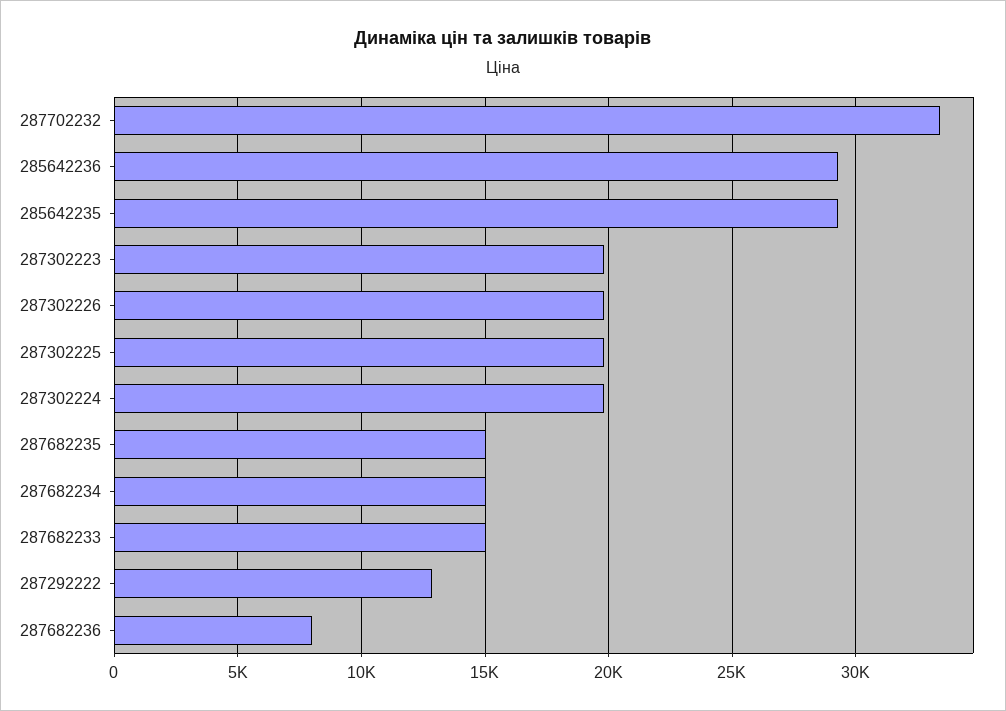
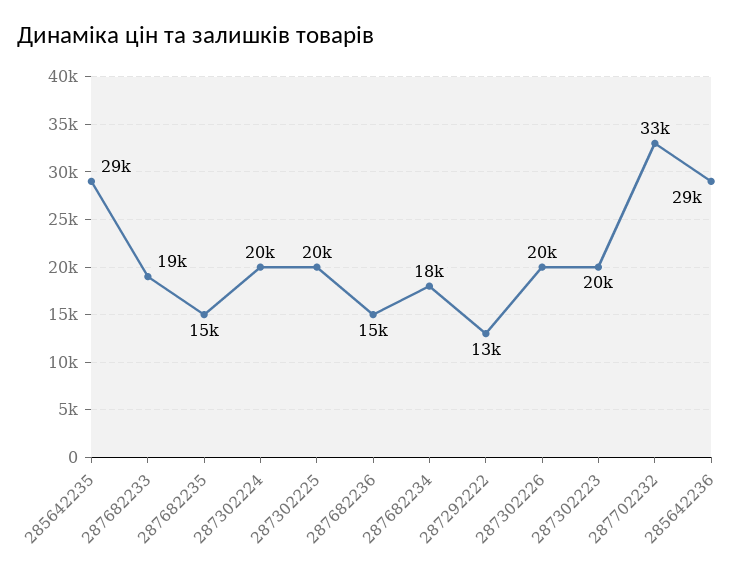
  {
    "287702232": 33000,
    "285642236": 29000,
    "285642235": 29000,
    "287302223": 20000,
    "287302226": 20000,
    "287302225": 20000,
    "287302224": 20000,
    "287682235": 15000,
-   "287682234": 15000,
+   "287682234": 18000,
-   "287682233": 15000,
+   "287682233": 19000,
    "287292222": 13000,
-   "287682236": 8000
+   "287682236": 15000
  }

